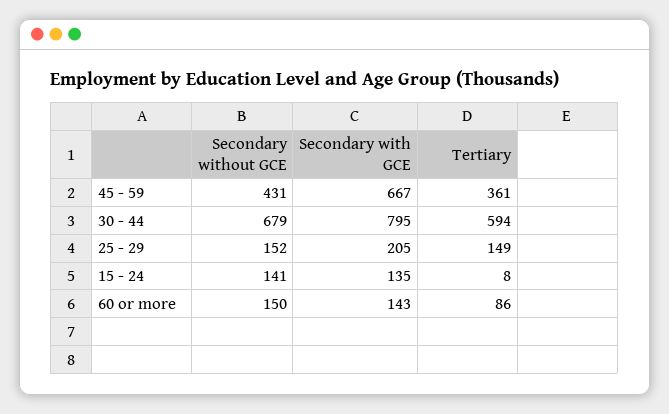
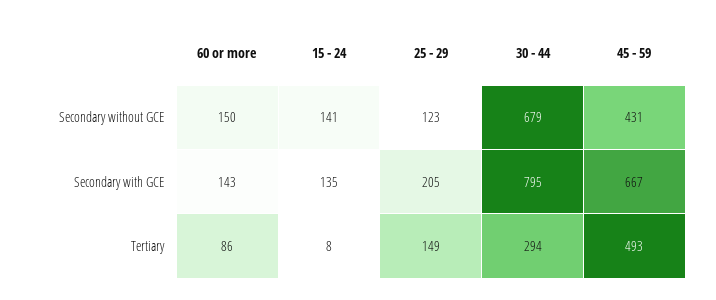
  {
    "Secondary without GCE": {
      "45 - 59": 431,
      "30 - 44": 679,
-     "25 - 29": 152,
+     "25 - 29": 123,
      "15 - 24": 141,
      "60 or more": 150
    },
    "Secondary with GCE": {
      "45 - 59": 667,
      "30 - 44": 795,
      "25 - 29": 205,
      "15 - 24": 135,
      "60 or more": 143
    },
    "Tertiary": {
-     "45 - 59": 361,
+     "45 - 59": 493,
-     "30 - 44": 594,
+     "30 - 44": 294,
      "25 - 29": 149,
      "15 - 24": 8,
      "60 or more": 86
    }
  }

